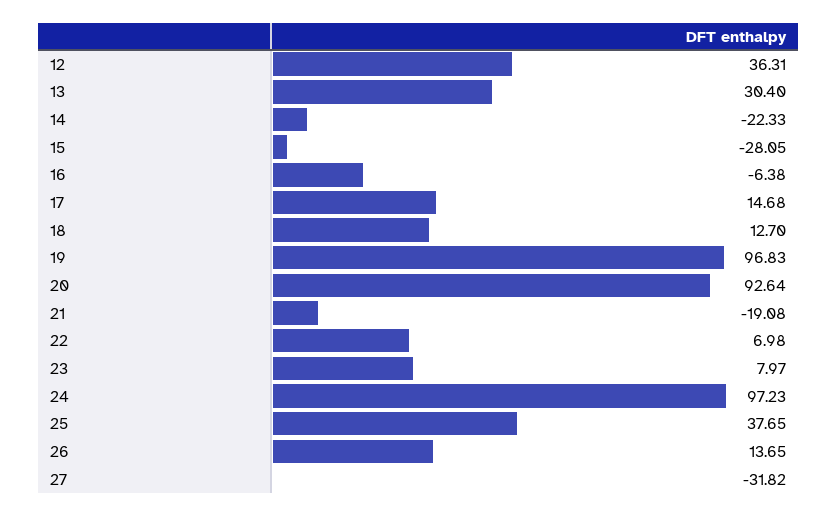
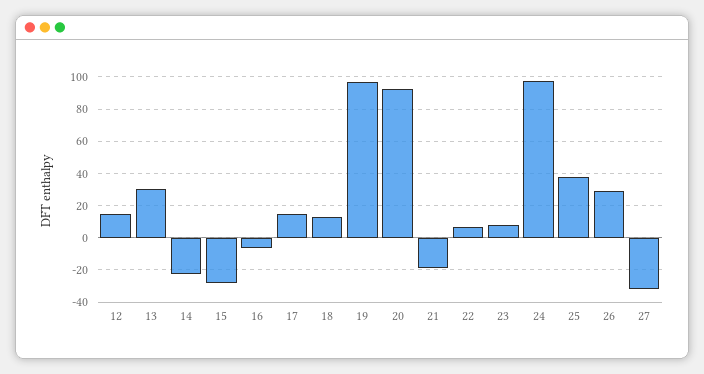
  {
-   "12": 36.31,
+   "12": 15,
    "13": 30.4,
    "14": -22.33,
    "15": -28.05,
    "16": -6.38,
    "17": 14.68,
    "18": 12.7,
    "19": 96.83,
    "20": 92.64,
    "21": -19.08,
    "22": 6.98,
    "23": 7.97,
    "24": 97.23,
    "25": 37.65,
-   "26": 13.65,
+   "26": 30,
    "27": -31.82
  }

